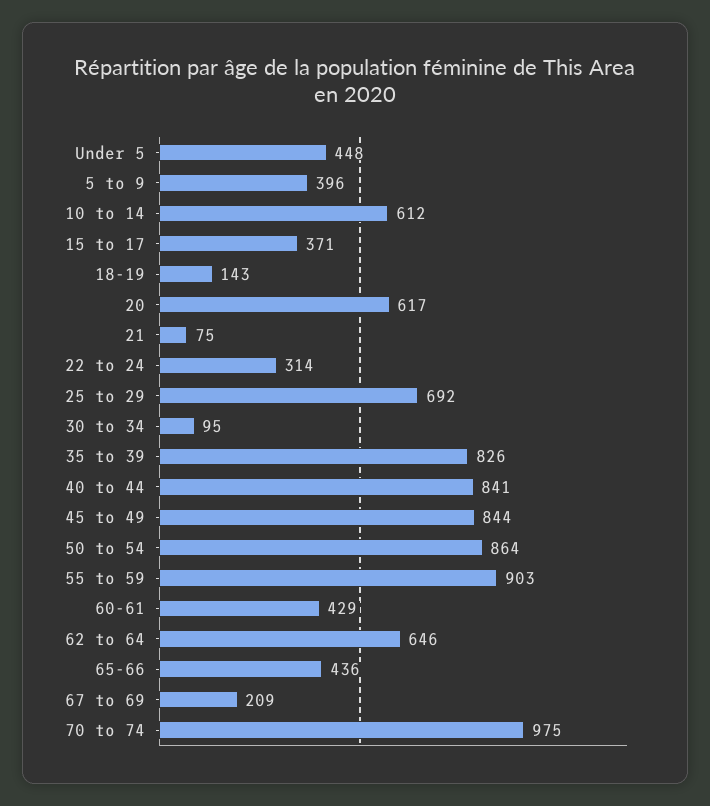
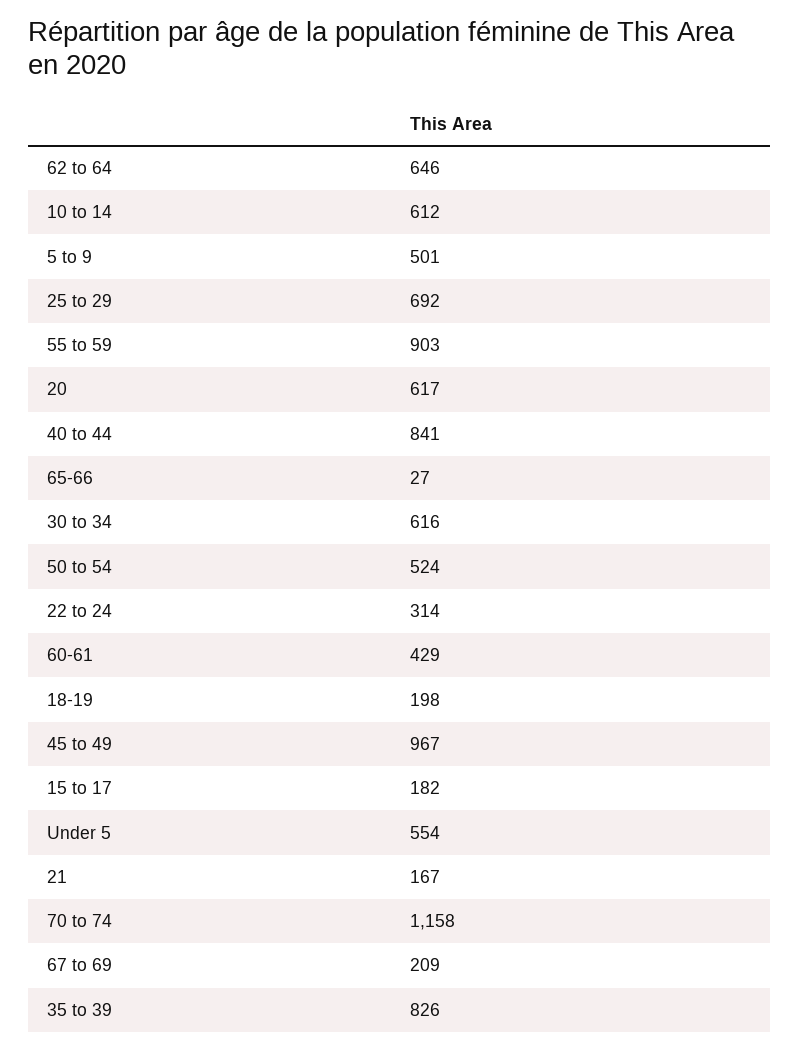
  {
-   "Under 5": 448,
+   "Under 5": 554,
-   "5 to 9": 396,
+   "5 to 9": 501,
    "10 to 14": 612,
-   "15 to 17": 371,
+   "15 to 17": 182,
-   "18-19": 143,
+   "18-19": 198,
    "20": 617,
-   "21": 75,
+   "21": 167,
    "22 to 24": 314,
    "25 to 29": 692,
-   "30 to 34": 95,
+   "30 to 34": 616,
    "35 to 39": 826,
    "40 to 44": 841,
-   "45 to 49": 844,
+   "45 to 49": 967,
-   "50 to 54": 864,
+   "50 to 54": 524,
    "55 to 59": 903,
    "60-61": 429,
    "62 to 64": 646,
-   "65-66": 436,
+   "65-66": 27,
    "67 to 69": 209,
-   "70 to 74": 975
+   "70 to 74": 1158
  }

